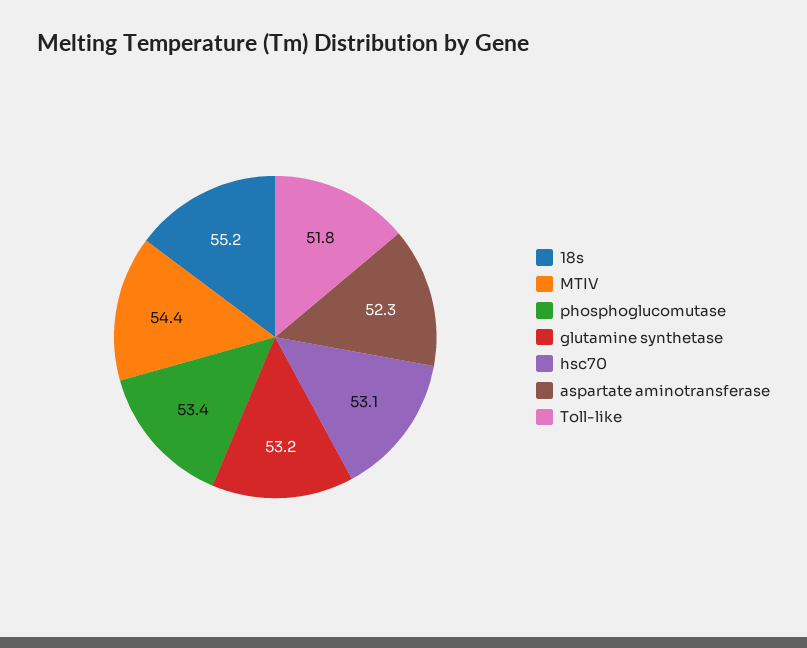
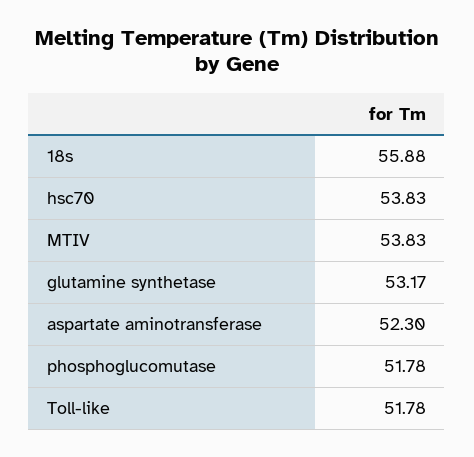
  {
-   "18s": 55.2,
+   "18s": 55.88,
-   "MTIV": 54.4,
+   "MTIV": 53.83,
-   "phosphoglucomutase": 53.4,
+   "phosphoglucomutase": 51.78,
    "glutamine synthetase": 53.17,
-   "hsc70": 53.1,
+   "hsc70": 53.83,
    "aspartate aminotransferase": 52.3,
    "Toll-like": 51.78
  }

